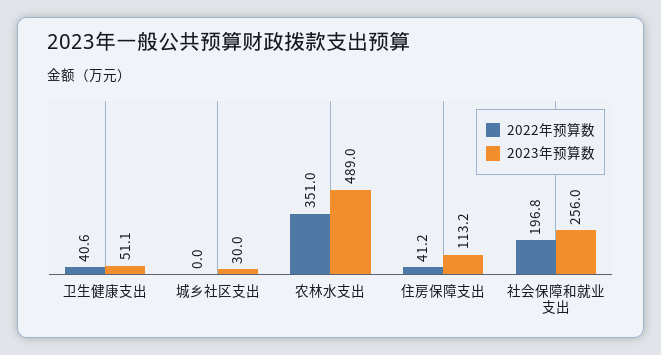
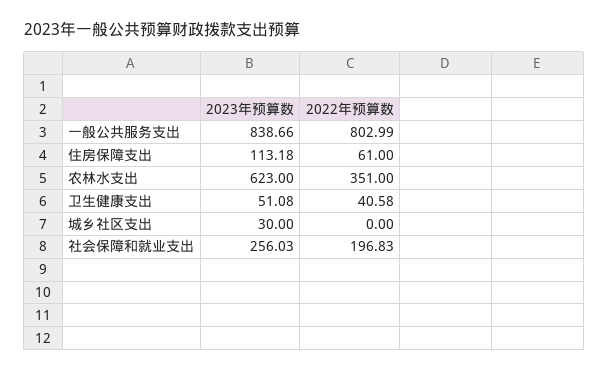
  {
    "2022年预算数": {
      "卫生健康支出": 40.58,
      "城乡社区支出": 0,
      "农林水支出": 351,
-     "住房保障支出": 41.2,
+     "住房保障支出": 61,
-     "社会保障和就业支出": 196.83
+     "社会保障和就业支出": 196.83,
+     "一般公共服务支出": 802.99
    },
    "2023年预算数": {
      "卫生健康支出": 51.08,
      "城乡社区支出": 30,
-     "农林水支出": 489,
+     "农林水支出": 623,
      "住房保障支出": 113.18,
-     "社会保障和就业支出": 256.03
+     "社会保障和就业支出": 256.03,
+     "一般公共服务支出": 838.66
    }
  }

